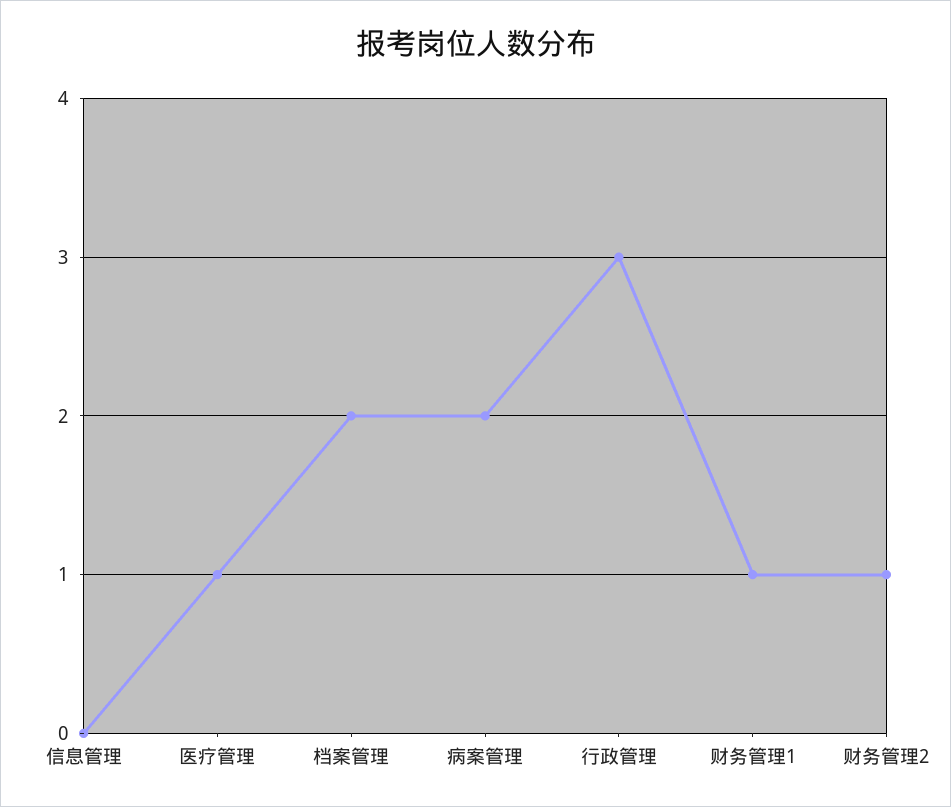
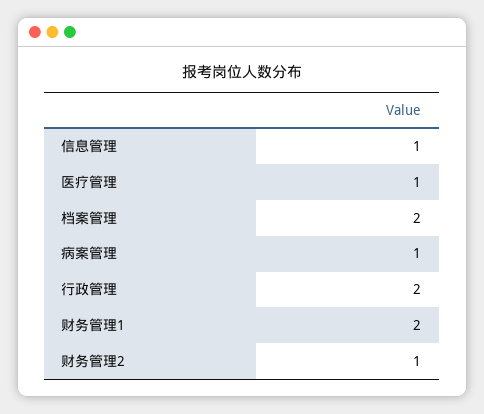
  {
-   "信息管理": 0,
+   "信息管理": 1,
    "医疗管理": 1,
    "档案管理": 2,
-   "病案管理": 2,
+   "病案管理": 1,
-   "行政管理": 3,
+   "行政管理": 2,
-   "财务管理1": 1,
+   "财务管理1": 2,
    "财务管理2": 1
  }

